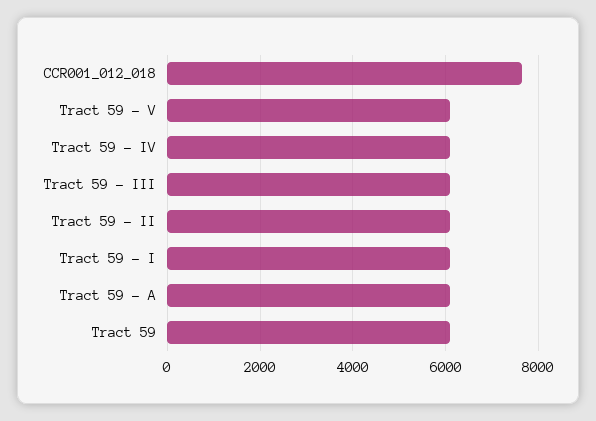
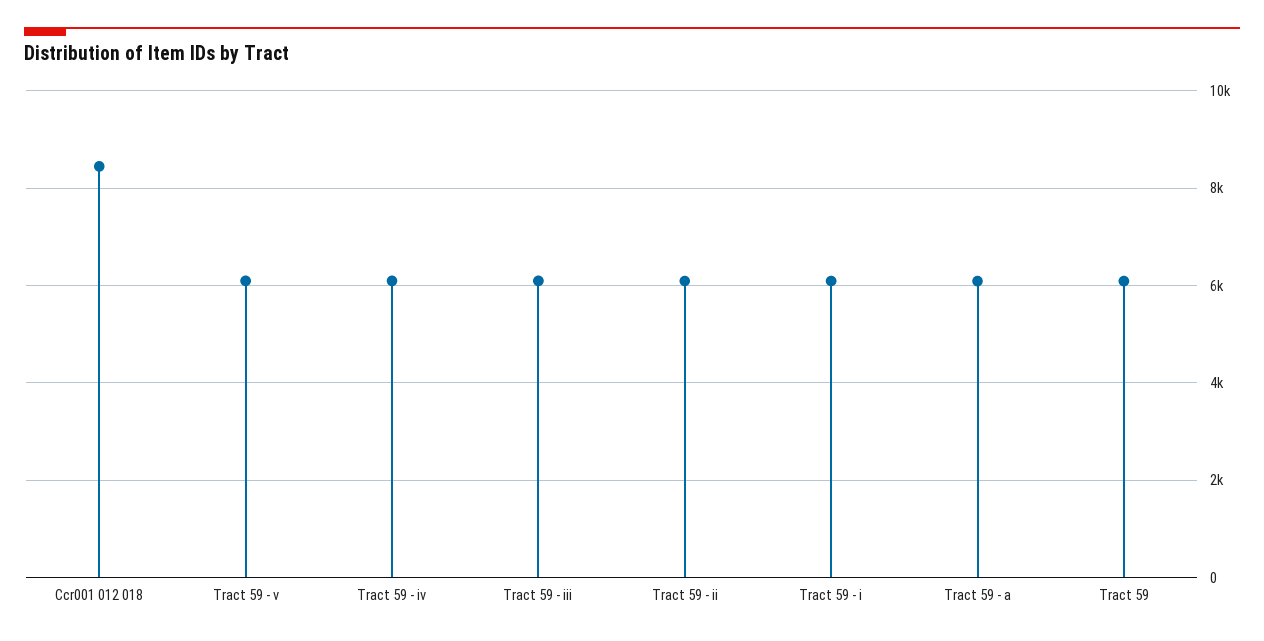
  {
-   "CCR001_012_018": 7600,
+   "CCR001_012_018": 8400,
    "Tract 59 - V": 6000,
    "Tract 59 - IV": 6000,
    "Tract 59 - III": 6000,
    "Tract 59 - II": 6000,
    "Tract 59 - I": 6000,
    "Tract 59 - A": 6000,
    "Tract 59": 6000
  }

